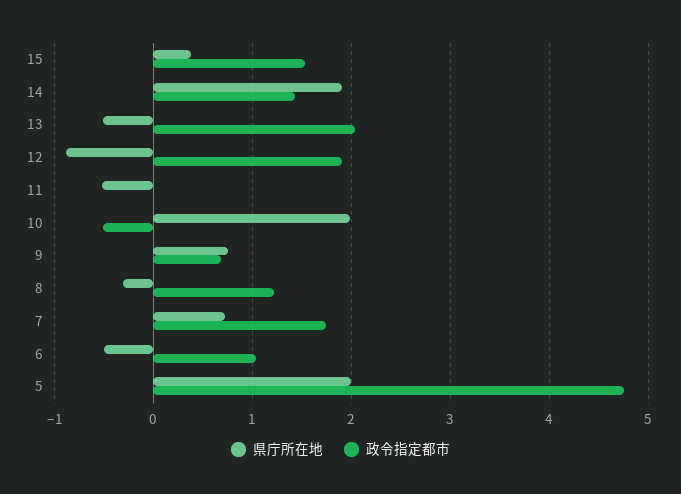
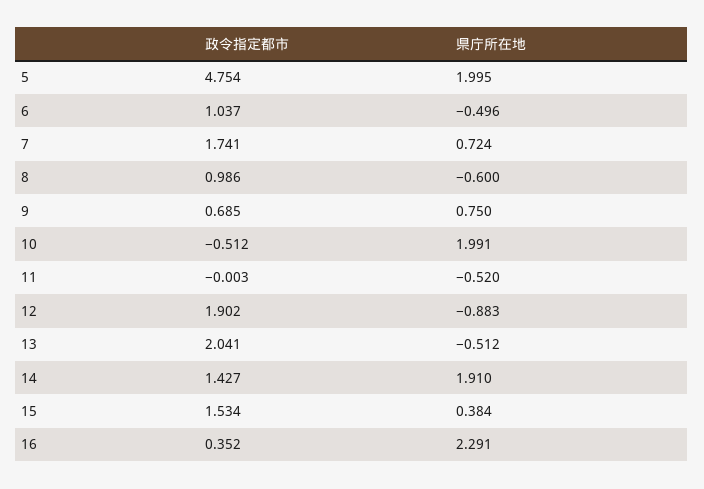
  {
    "県庁所在地": {
      "15": 0.384,
      "14": 1.91,
      "13": -0.512,
      "12": -0.883,
      "11": -0.52,
      "10": 1.991,
      "9": 0.75,
-     "8": -0.3,
+     "8": -0.6,
      "7": 0.724,
      "6": -0.496,
-     "5": 1.995
+     "5": 1.995,
+     "16": 2.291
    },
    "政令指定都市": {
      "15": 1.534,
      "14": 1.427,
      "13": 2.041,
      "12": 1.902,
      "11": -0.003,
      "10": -0.512,
      "9": 0.685,
-     "8": 1.2,
+     "8": 0.986,
      "7": 1.741,
      "6": 1.037,
-     "5": 4.754
+     "5": 4.754,
+     "16": 0.352
    }
  }

